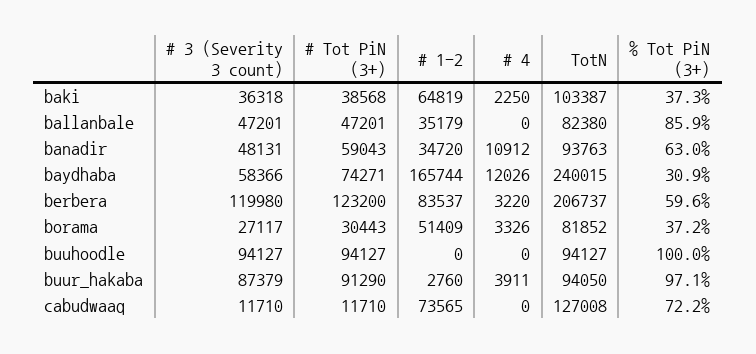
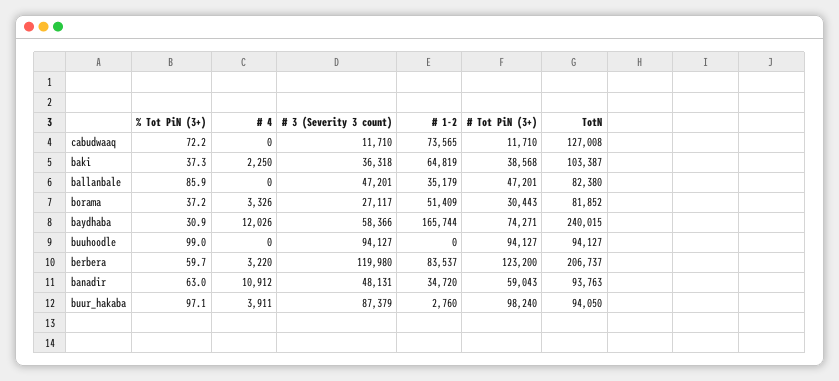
  {
    "# 3 (Severity 3 count)": {
      "baki": 36318,
      "ballanbale": 47201,
      "banadir": 48131,
      "baydhaba": 58366,
      "berbera": 119980,
      "borama": 27117,
      "buuhoodle": 94127,
      "buur_hakaba": 87379,
      "cabudwaaq": 11710
    },
    "# Tot PiN (3+)": {
      "baki": 38568,
      "ballanbale": 47201,
      "banadir": 59043,
      "baydhaba": 74271,
      "berbera": 123200,
      "borama": 30443,
      "buuhoodle": 94127,
-     "buur_hakaba": 91290,
+     "buur_hakaba": 98240,
      "cabudwaaq": 11710
    },
    "# 1-2": {
      "baki": 64819,
      "ballanbale": 35179,
      "banadir": 34720,
      "baydhaba": 165744,
      "berbera": 83537,
      "borama": 51409,
      "buuhoodle": 0,
      "buur_hakaba": 2760,
      "cabudwaaq": 73565
    },
    "# 4": {
      "baki": 2250,
      "ballanbale": 0,
      "banadir": 10912,
      "baydhaba": 12026,
      "berbera": 3220,
      "borama": 3326,
      "buuhoodle": 0,
      "buur_hakaba": 3911,
      "cabudwaaq": 0
    },
    "TotN": {
      "baki": 103387,
      "ballanbale": 82380,
      "banadir": 93763,
      "baydhaba": 240015,
      "berbera": 206737,
      "borama": 81852,
      "buuhoodle": 94127,
      "buur_hakaba": 94050,
      "cabudwaaq": 127008
    },
    "% Tot PiN (3+)": {
      "baki": 37.3,
      "ballanbale": 85.9,
      "banadir": 63,
      "baydhaba": 30.9,
-     "berbera": 59.6,
+     "berbera": 59.7,
      "borama": 37.2,
-     "buuhoodle": 100,
+     "buuhoodle": 99,
      "buur_hakaba": 97.1,
      "cabudwaaq": 72.2
    }
  }

